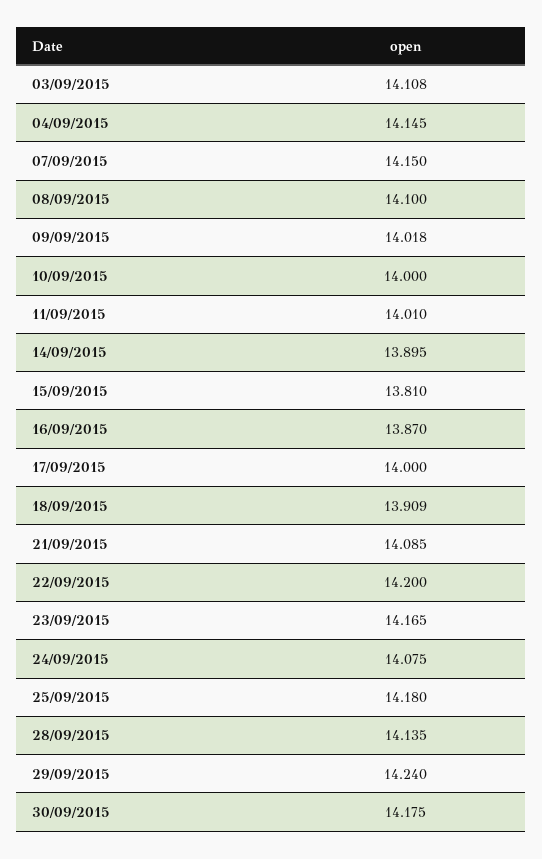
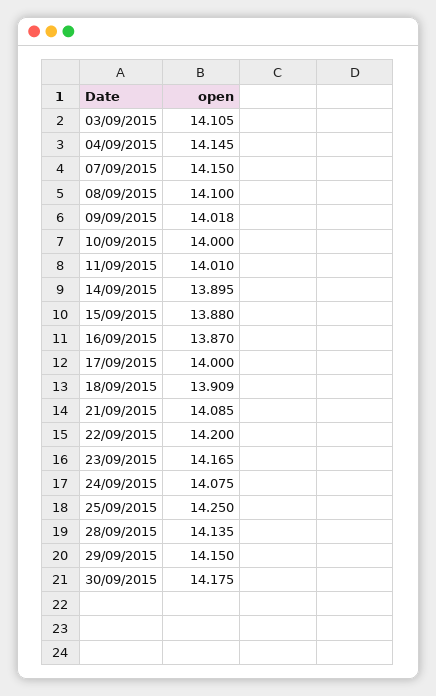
  {
-   "03/09/2015": 14.108,
+   "03/09/2015": 14.105,
    "04/09/2015": 14.145,
    "07/09/2015": 14.15,
    "08/09/2015": 14.1,
    "09/09/2015": 14.018,
    "10/09/2015": 14,
    "11/09/2015": 14.01,
    "14/09/2015": 13.895,
-   "15/09/2015": 13.81,
+   "15/09/2015": 13.88,
    "16/09/2015": 13.87,
    "17/09/2015": 14,
    "18/09/2015": 13.909,
    "21/09/2015": 14.085,
    "22/09/2015": 14.2,
    "23/09/2015": 14.165,
    "24/09/2015": 14.075,
-   "25/09/2015": 14.18,
+   "25/09/2015": 14.25,
    "28/09/2015": 14.135,
-   "29/09/2015": 14.24,
+   "29/09/2015": 14.15,
    "30/09/2015": 14.175
  }

